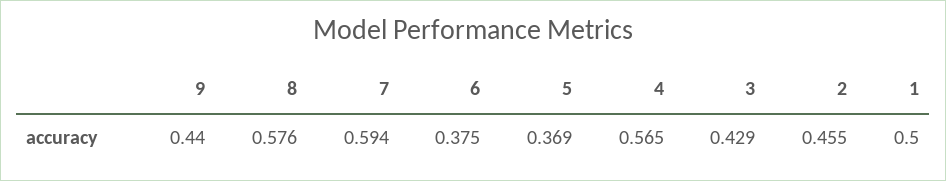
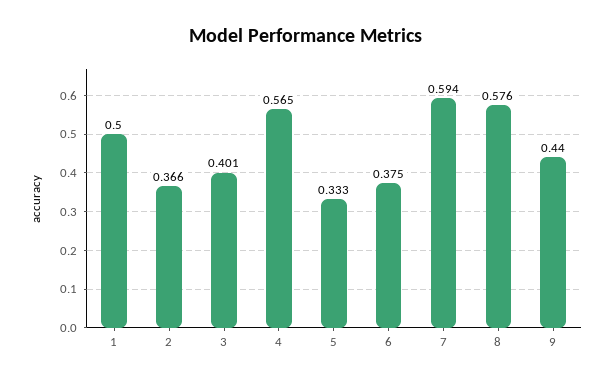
  {
    "9": 0.44,
    "8": 0.576,
    "7": 0.594,
    "6": 0.375,
-   "5": 0.369,
+   "5": 0.333,
    "4": 0.565,
-   "3": 0.429,
+   "3": 0.401,
-   "2": 0.455,
+   "2": 0.366,
    "1": 0.5
  }

